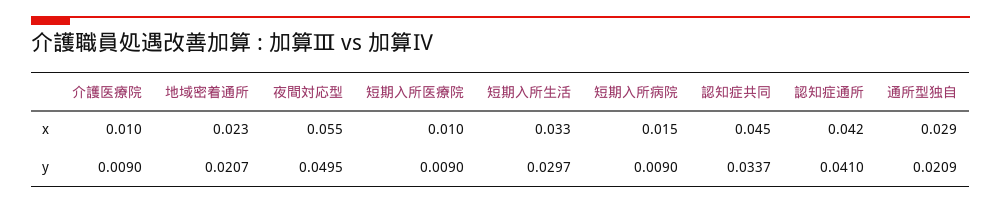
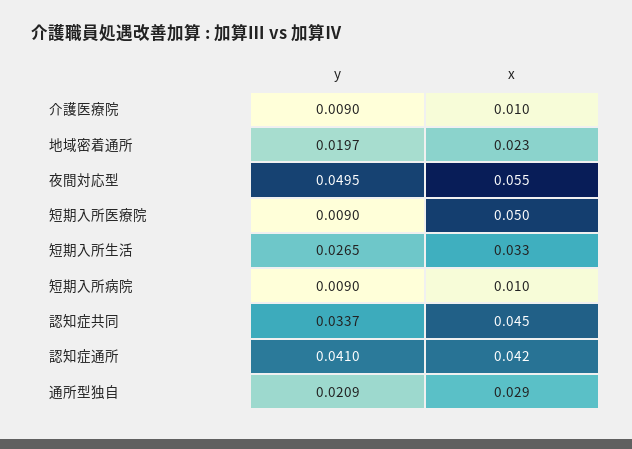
  {
    "介護医療院": {
      "x": 0.01,
      "y": 0.009
    },
    "地域密着通所": {
      "x": 0.023,
-     "y": 0.0207
+     "y": 0.0197
    },
    "夜間対応型": {
      "x": 0.055,
      "y": 0.0495
    },
    "短期入所医療院": {
-     "x": 0.01,
+     "x": 0.05,
      "y": 0.009
    },
    "短期入所生活": {
      "x": 0.033,
-     "y": 0.0297
+     "y": 0.0265
    },
    "短期入所病院": {
-     "x": 0.015,
+     "x": 0.01,
      "y": 0.009
    },
    "認知症共同": {
      "x": 0.045,
      "y": 0.0337
    },
    "認知症通所": {
      "x": 0.042,
      "y": 0.041
    },
    "通所型独自": {
      "x": 0.029,
      "y": 0.0209
    }
  }

